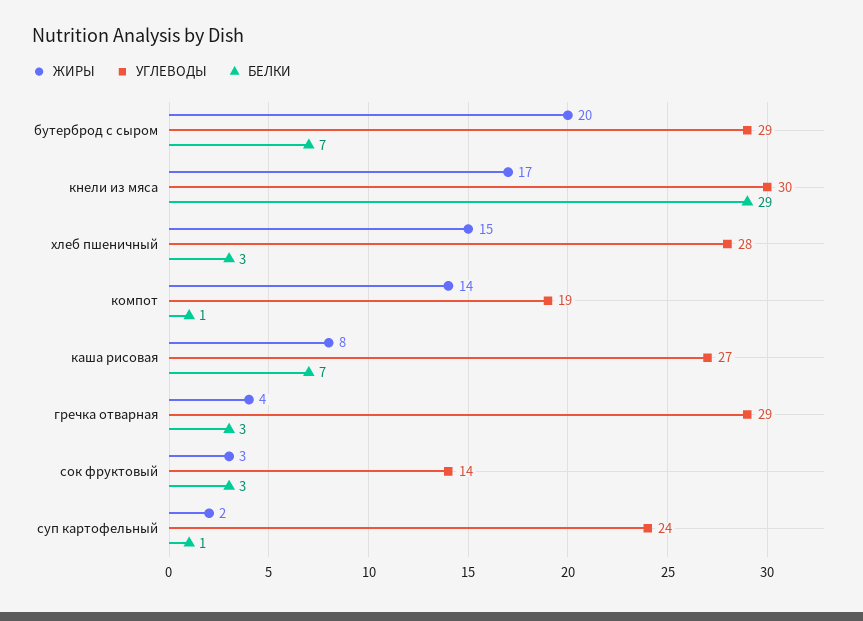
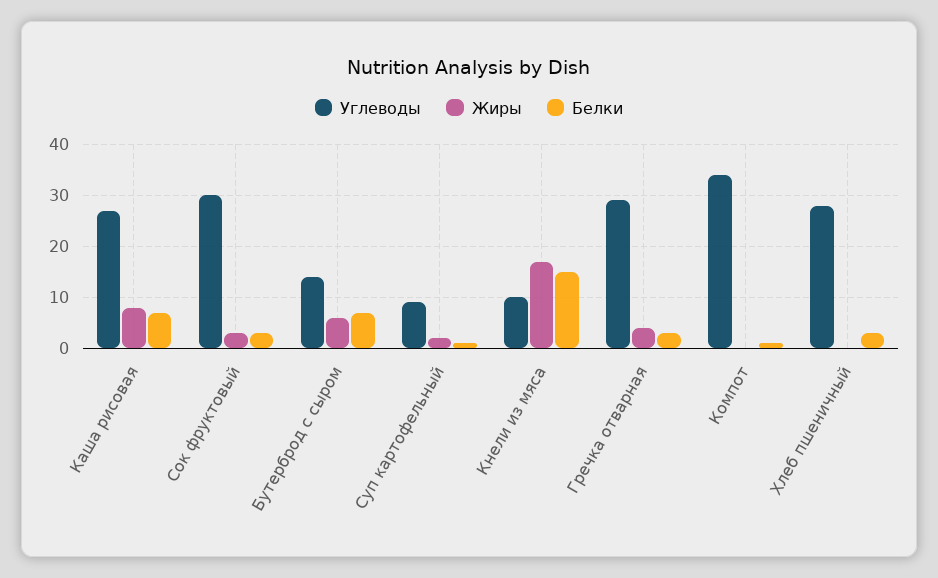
  {
    "ЖИРЫ": {
-     "бутерброд с сыром": 20,
+     "бутерброд с сыром": 5,
      "кнели из мяса": 17,
-     "хлеб пшеничный": 15,
+     "хлеб пшеничный": 0,
-     "компот": 14,
+     "компот": 0,
      "каша рисовая": 8,
      "гречка отварная": 4,
      "сок фруктовый": 3,
      "суп картофельный": 2
    },
    "УГЛЕВОДЫ": {
-     "бутерброд с сыром": 29,
+     "бутерброд с сыром": 15,
-     "кнели из мяса": 30,
+     "кнели из мяса": 10,
      "хлеб пшеничный": 28,
-     "компот": 19,
+     "компот": 35,
      "каша рисовая": 27,
      "гречка отварная": 29,
-     "сок фруктовый": 14,
+     "сок фруктовый": 30,
-     "суп картофельный": 24
+     "суп картофельный": 10
    },
    "БЕЛКИ": {
      "бутерброд с сыром": 7,
-     "кнели из мяса": 29,
+     "кнели из мяса": 15,
      "хлеб пшеничный": 3,
      "компот": 1,
      "каша рисовая": 7,
      "гречка отварная": 3,
      "сок фруктовый": 3,
      "суп картофельный": 1
    }
  }

